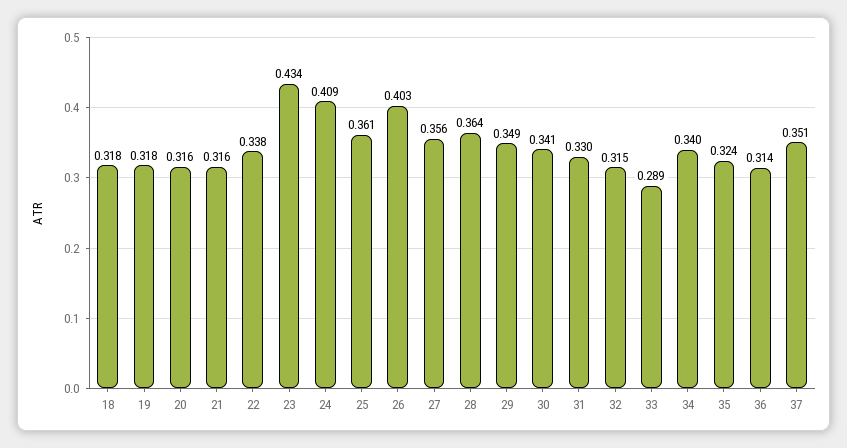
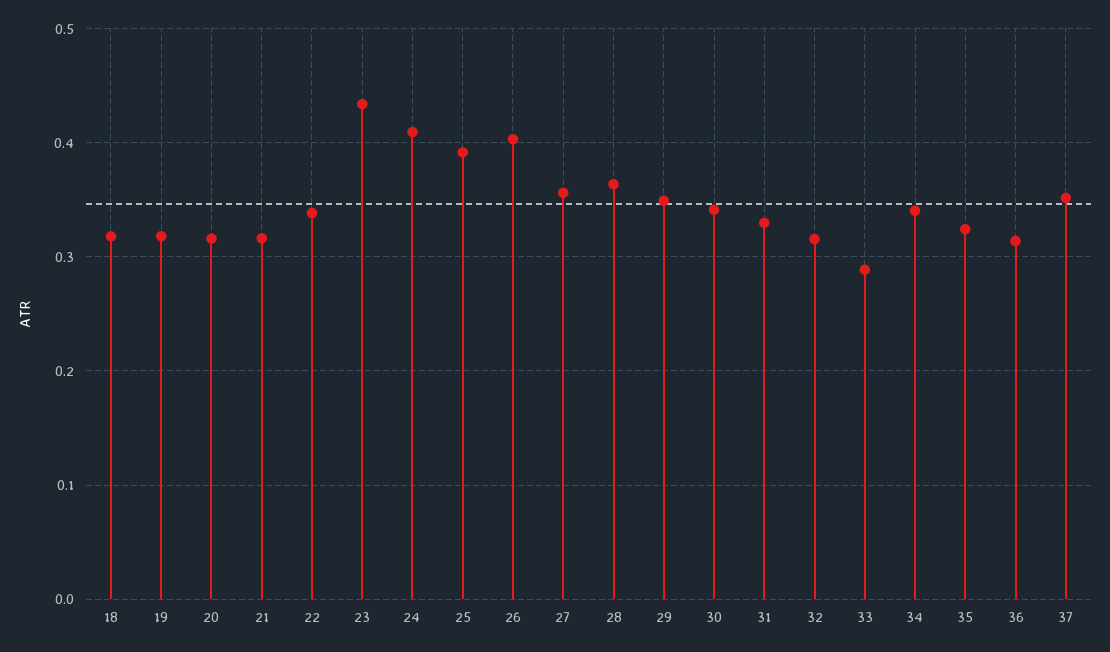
  {
    "18": 0.318,
    "19": 0.318,
    "20": 0.316,
    "21": 0.316,
    "22": 0.338,
    "23": 0.434,
    "24": 0.409,
-   "25": 0.361,
+   "25": 0.39,
    "26": 0.403,
    "27": 0.356,
    "28": 0.364,
    "29": 0.349,
    "30": 0.341,
    "31": 0.33,
    "32": 0.315,
    "33": 0.289,
    "34": 0.34,
    "35": 0.324,
    "36": 0.314,
    "37": 0.351
  }

